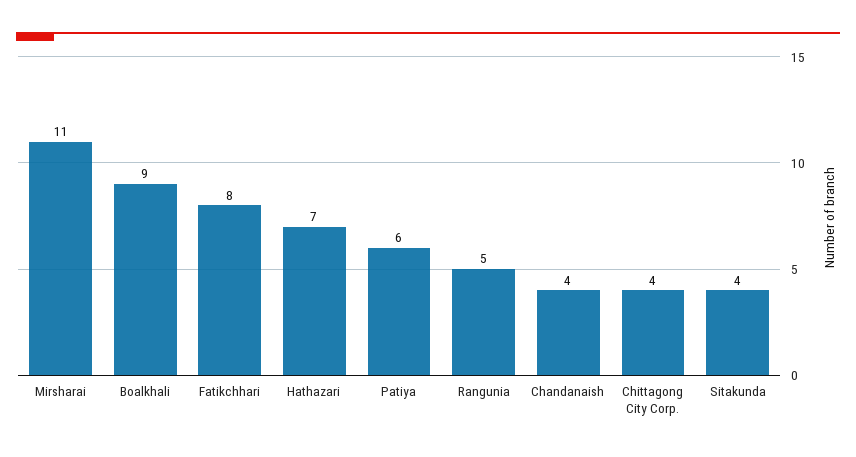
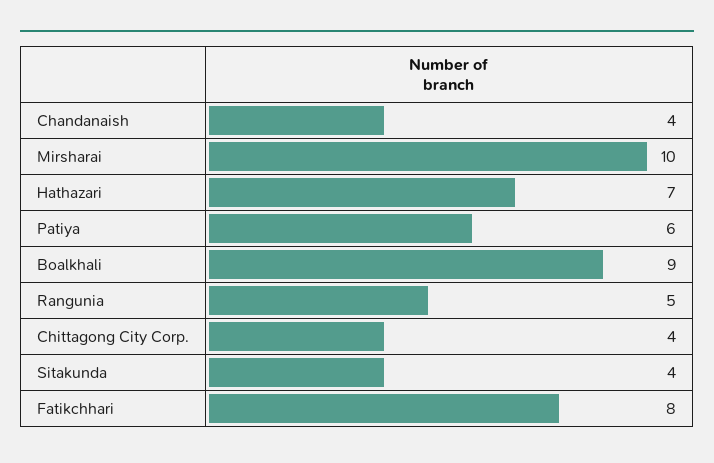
  {
-   "Mirsharai": 11,
+   "Mirsharai": 10,
    "Boalkhali": 9,
    "Fatikchhari": 8,
    "Hathazari": 7,
    "Patiya": 6,
    "Rangunia": 5,
    "Chandanaish": 4,
    "Chittagong City Corp.": 4,
    "Sitakunda": 4
  }

